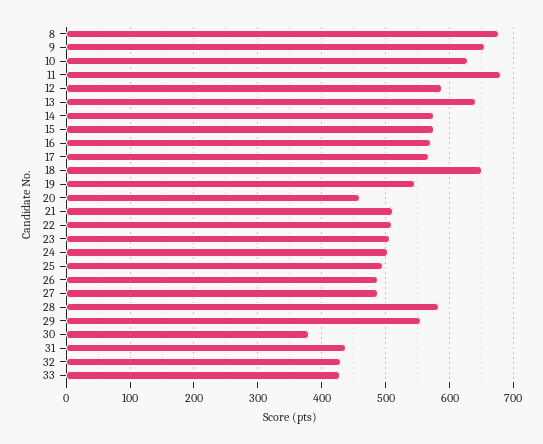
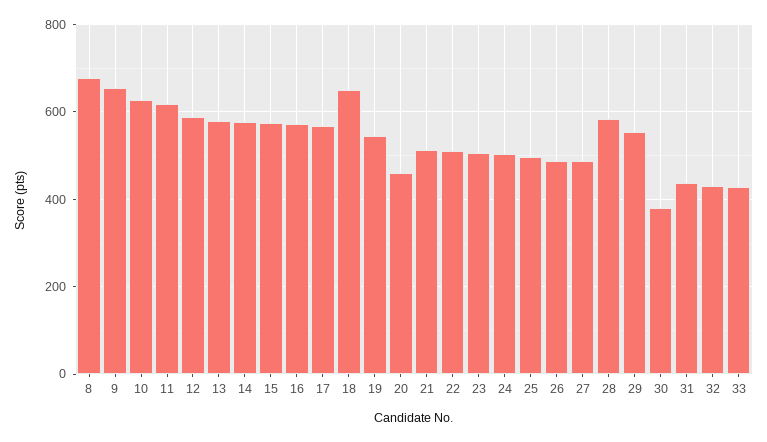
  {
    "8": 680,
    "9": 650,
    "10": 630,
-   "11": 680,
+   "11": 620,
    "12": 590,
-   "13": 640,
+   "13": 580,
    "14": 580,
    "15": 580,
    "16": 570,
    "17": 570,
    "18": 650,
    "19": 550,
    "20": 460,
    "21": 510,
    "22": 510,
    "23": 510,
    "24": 500,
    "25": 500,
    "26": 490,
    "27": 490,
    "28": 580,
    "29": 560,
    "30": 380,
    "31": 440,
    "32": 430,
    "33": 430
  }

